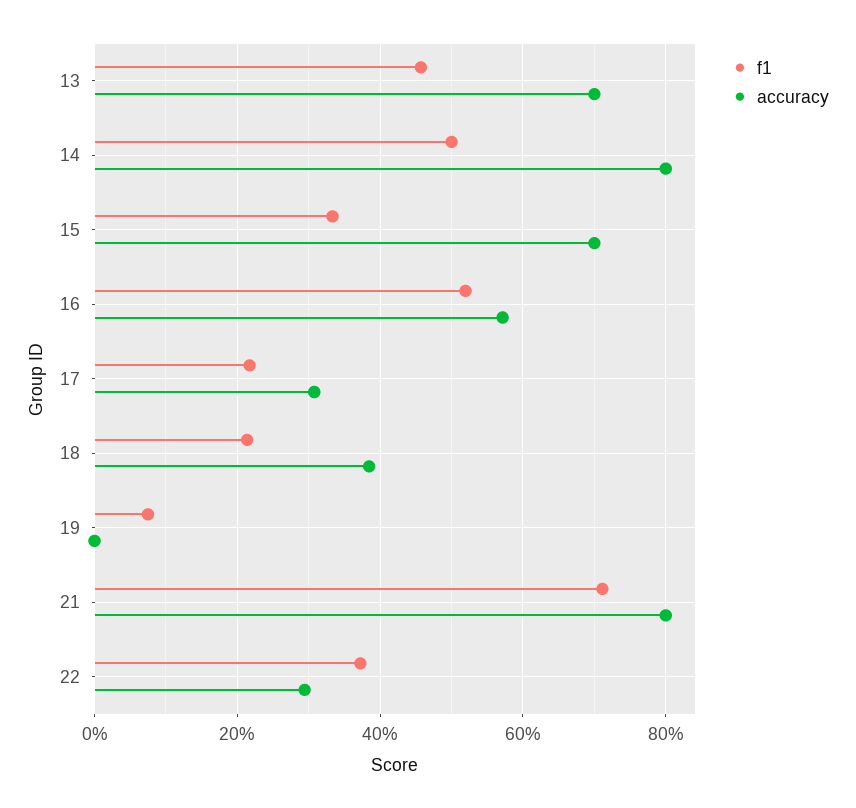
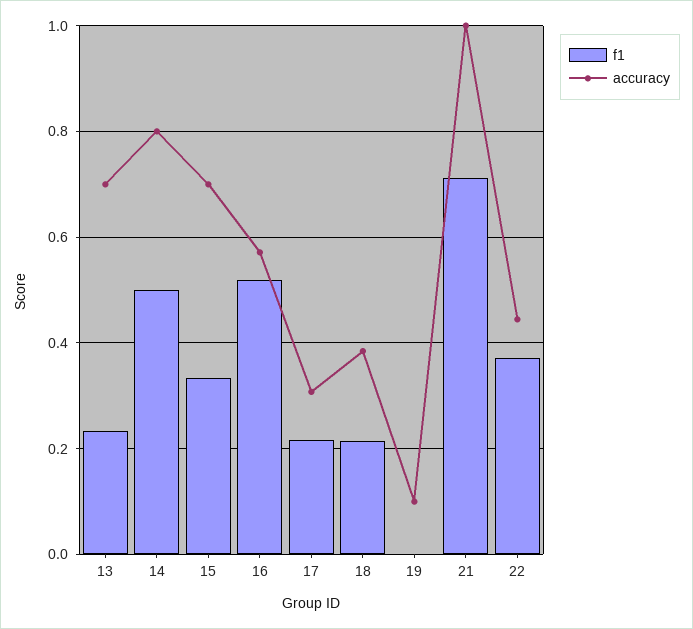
  {
    "f1": {
-     "13": 0.46,
+     "13": 0.24,
      "14": 0.5,
      "15": 0.34,
      "16": 0.52,
      "17": 0.22,
      "18": 0.22,
-     "19": 0.08,
+     "19": 0,
      "21": 0.72,
      "22": 0.38
    },
    "accuracy": {
      "13": 0.7,
      "14": 0.8,
      "15": 0.7,
      "16": 0.58,
      "17": 0.3,
      "18": 0.38,
-     "19": 0,
+     "19": 0.1,
-     "21": 0.8,
+     "21": 1,
-     "22": 0.3
+     "22": 0.44
    }
  }

